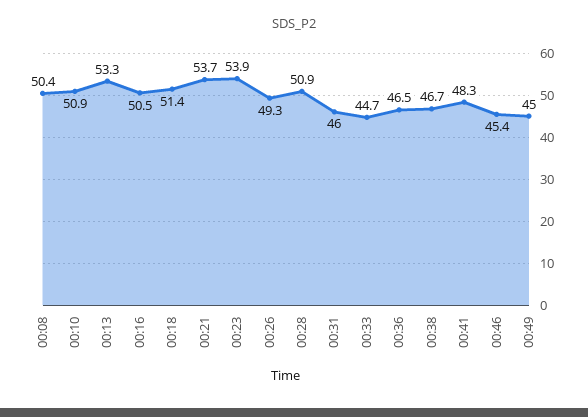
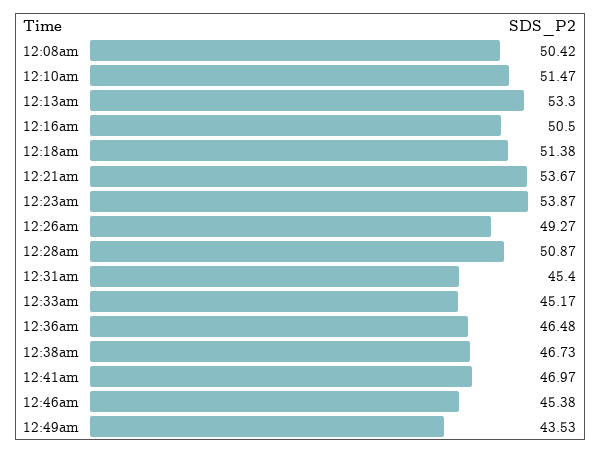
  {
    "00:08": 50.42,
-   "00:10": 50.9,
+   "00:10": 51.47,
    "00:13": 53.3,
    "00:16": 50.5,
    "00:18": 51.38,
    "00:21": 53.67,
    "00:23": 53.87,
    "00:26": 49.27,
    "00:28": 50.87,
-   "00:31": 46,
+   "00:31": 45.4,
-   "00:33": 44.7,
+   "00:33": 45.17,
    "00:36": 46.48,
    "00:38": 46.73,
-   "00:41": 48.3,
+   "00:41": 46.97,
    "00:46": 45.38,
-   "00:49": 45
+   "00:49": 43.53
  }

